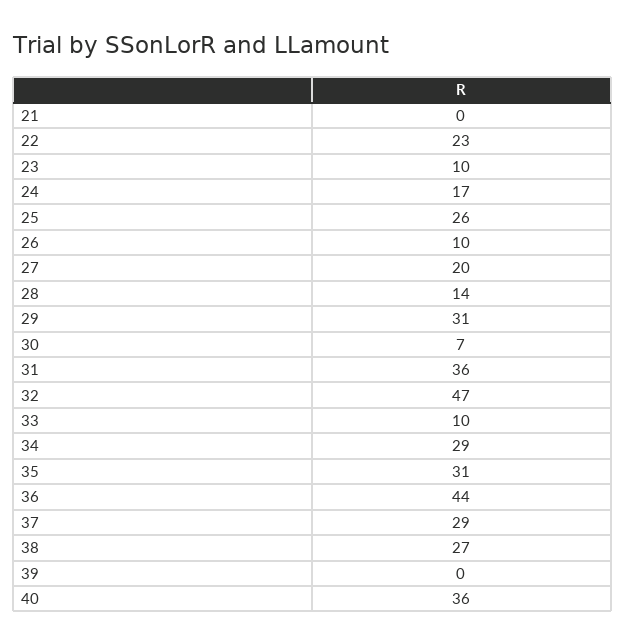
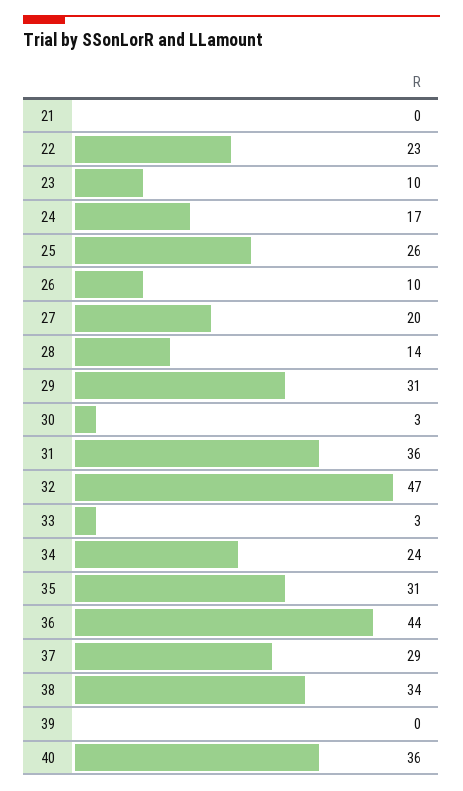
  {
    "21": 0,
    "22": 23,
    "23": 10,
    "24": 17,
    "25": 26,
    "26": 10,
    "27": 20,
    "28": 14,
    "29": 31,
-   "30": 7,
+   "30": 3,
    "31": 36,
    "32": 47,
-   "33": 10,
+   "33": 3,
-   "34": 29,
+   "34": 24,
    "35": 31,
    "36": 44,
    "37": 29,
-   "38": 27,
+   "38": 34,
    "39": 0,
    "40": 36
  }

